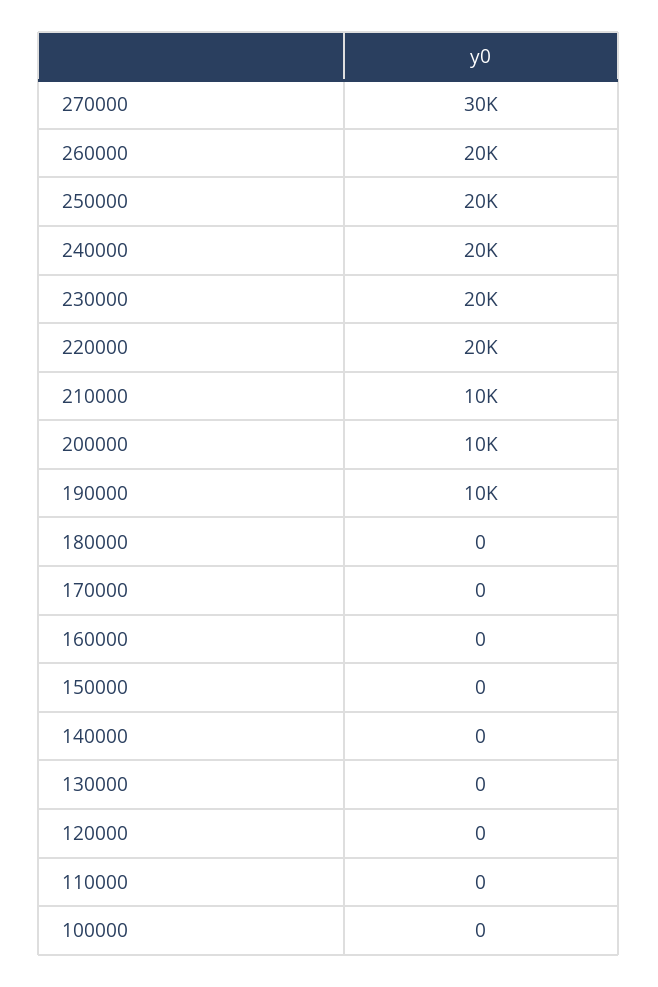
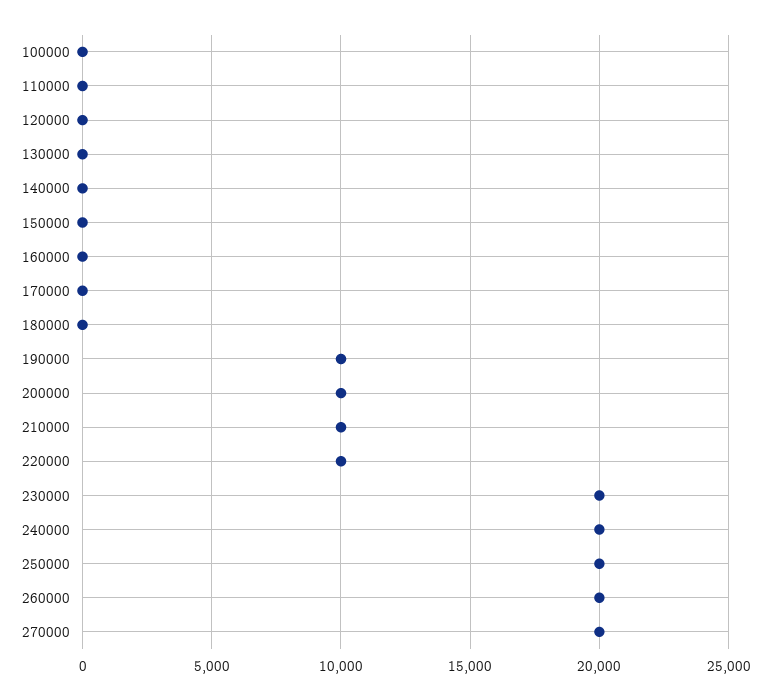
  {
-   "270000": 30000,
+   "270000": 20000,
    "260000": 20000,
    "250000": 20000,
    "240000": 20000,
    "230000": 20000,
-   "220000": 20000,
+   "220000": 10000,
    "210000": 10000,
    "200000": 10000,
    "190000": 10000,
    "180000": 0,
    "170000": 0,
    "160000": 0,
    "150000": 0,
    "140000": 0,
    "130000": 0,
    "120000": 0,
    "110000": 0,
    "100000": 0
  }

